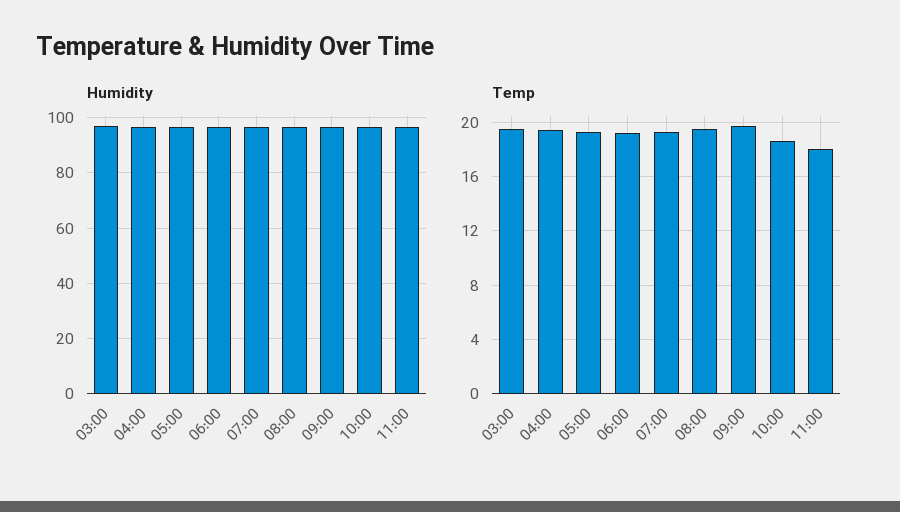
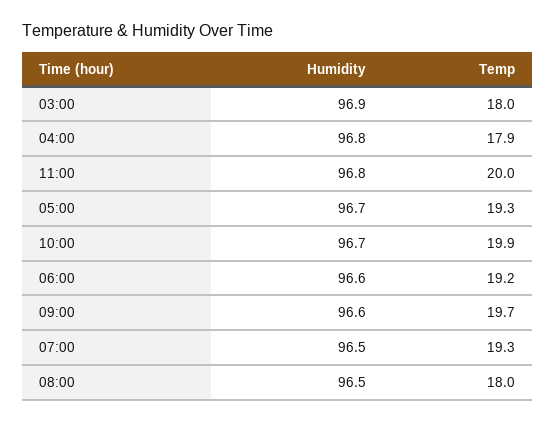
  {
    "Humidity": {
      "03:00": 96.9,
      "04:00": 96.8,
      "05:00": 96.7,
      "06:00": 96.6,
      "07:00": 96.5,
      "08:00": 96.5,
      "09:00": 96.6,
      "10:00": 96.7,
      "11:00": 96.8
    },
    "Temp": {
-     "03:00": 19.5,
+     "03:00": 18,
-     "04:00": 19.5,
+     "04:00": 17.9,
      "05:00": 19.3,
      "06:00": 19.2,
      "07:00": 19.3,
-     "08:00": 19.5,
+     "08:00": 18,
      "09:00": 19.7,
-     "10:00": 18.5,
+     "10:00": 19.9,
-     "11:00": 18
+     "11:00": 20
    }
  }

